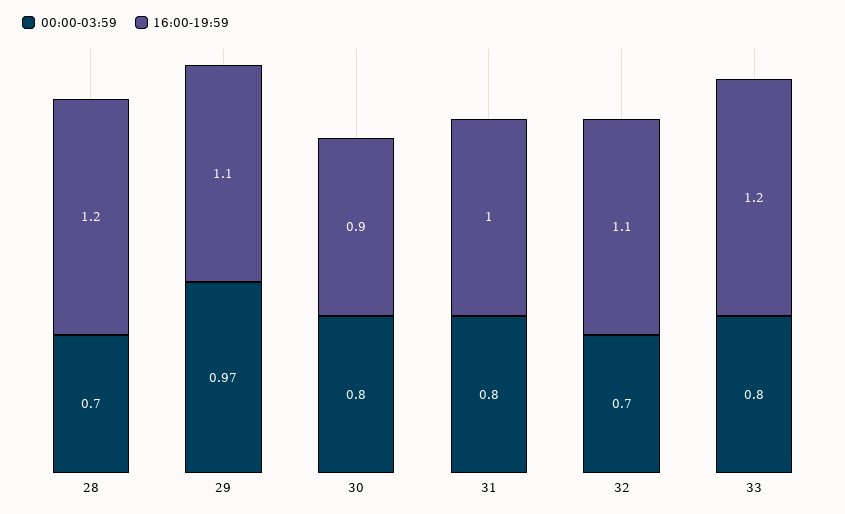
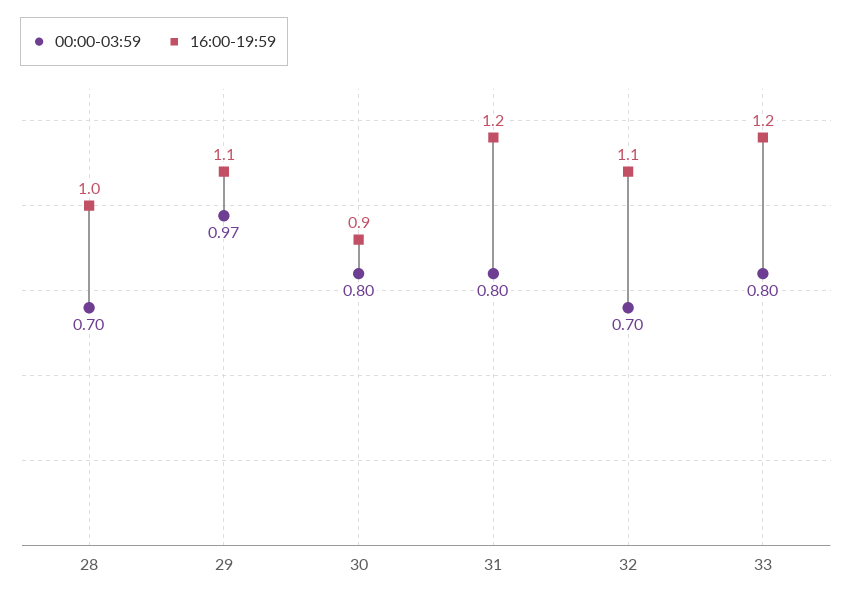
  {
    "00:00-03:59": {
      "28": 0.7,
      "29": 0.97,
      "30": 0.8,
      "31": 0.8,
      "32": 0.7,
      "33": 0.8
    },
    "16:00-19:59": {
-     "28": 1.2,
+     "28": 1,
      "29": 1.1,
      "30": 0.9,
-     "31": 1,
+     "31": 1.2,
      "32": 1.1,
      "33": 1.2
    }
  }

